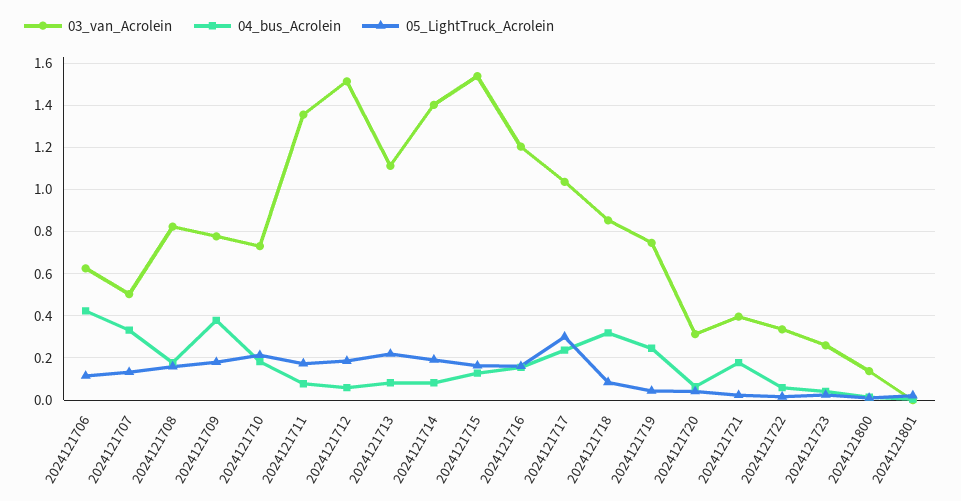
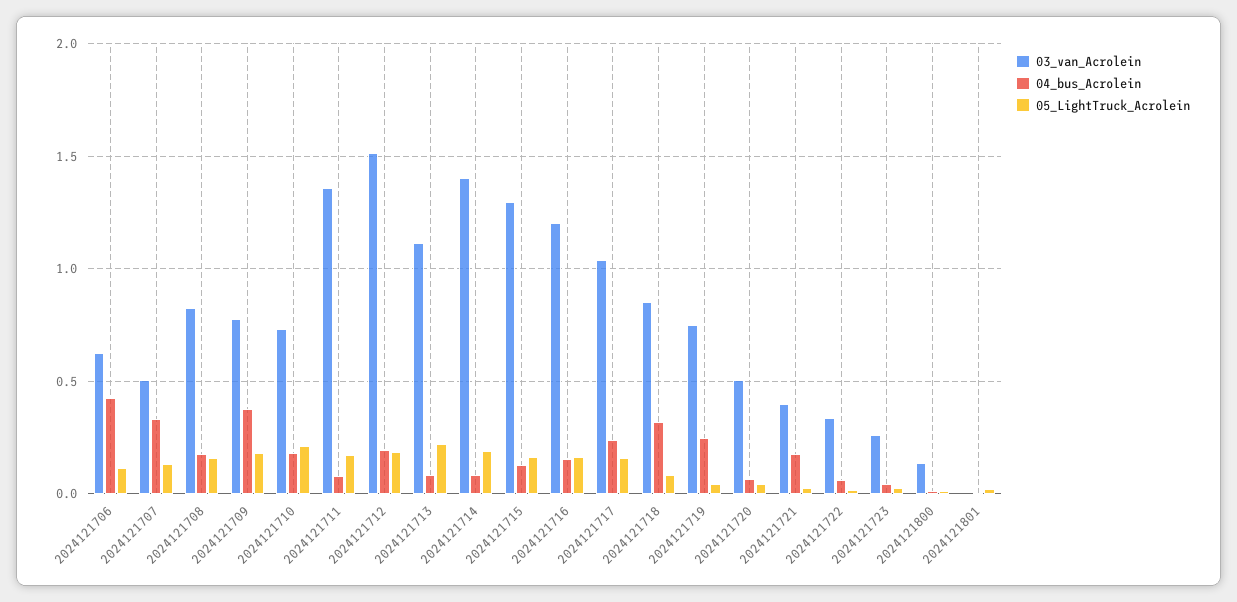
  {
    "03_van_Acrolein": {
      "2024121706": 0.65,
      "2024121707": 0.5,
      "2024121708": 0.8,
      "2024121709": 0.8,
      "2024121710": 0.75,
      "2024121711": 1.35,
      "2024121712": 1.5,
      "2024121713": 1.1,
      "2024121714": 1.4,
-     "2024121715": 1.55,
+     "2024121715": 1.3,
      "2024121716": 1.2,
      "2024121717": 1.05,
      "2024121718": 0.85,
      "2024121719": 0.75,
-     "2024121720": 0.3,
+     "2024121720": 0.5,
      "2024121721": 0.4,
      "2024121722": 0.35,
      "2024121723": 0.25,
      "2024121800": 0.15,
      "2024121801": 0
    },
    "04_bus_Acrolein": {
      "2024121706": 0.4,
      "2024121707": 0.35,
      "2024121708": 0.2,
      "2024121709": 0.4,
      "2024121710": 0.2,
      "2024121711": 0.1,
-     "2024121712": 0.05,
+     "2024121712": 0.2,
      "2024121713": 0.1,
      "2024121714": 0.1,
      "2024121715": 0.15,
      "2024121716": 0.15,
      "2024121717": 0.25,
      "2024121718": 0.3,
      "2024121719": 0.25,
      "2024121720": 0.05,
      "2024121721": 0.2,
      "2024121722": 0.05,
      "2024121723": 0.05,
      "2024121800": 0,
      "2024121801": 0
    },
    "05_LightTruck_Acrolein": {
      "2024121706": 0.1,
      "2024121707": 0.15,
      "2024121708": 0.15,
      "2024121709": 0.2,
      "2024121710": 0.2,
      "2024121711": 0.15,
      "2024121712": 0.2,
      "2024121713": 0.2,
      "2024121714": 0.2,
      "2024121715": 0.15,
      "2024121716": 0.15,
-     "2024121717": 0.3,
+     "2024121717": 0.15,
      "2024121718": 0.1,
      "2024121719": 0.05,
      "2024121720": 0.05,
      "2024121721": 0,
      "2024121722": 0,
      "2024121723": 0,
      "2024121800": 0,
      "2024121801": 0
    }
  }

